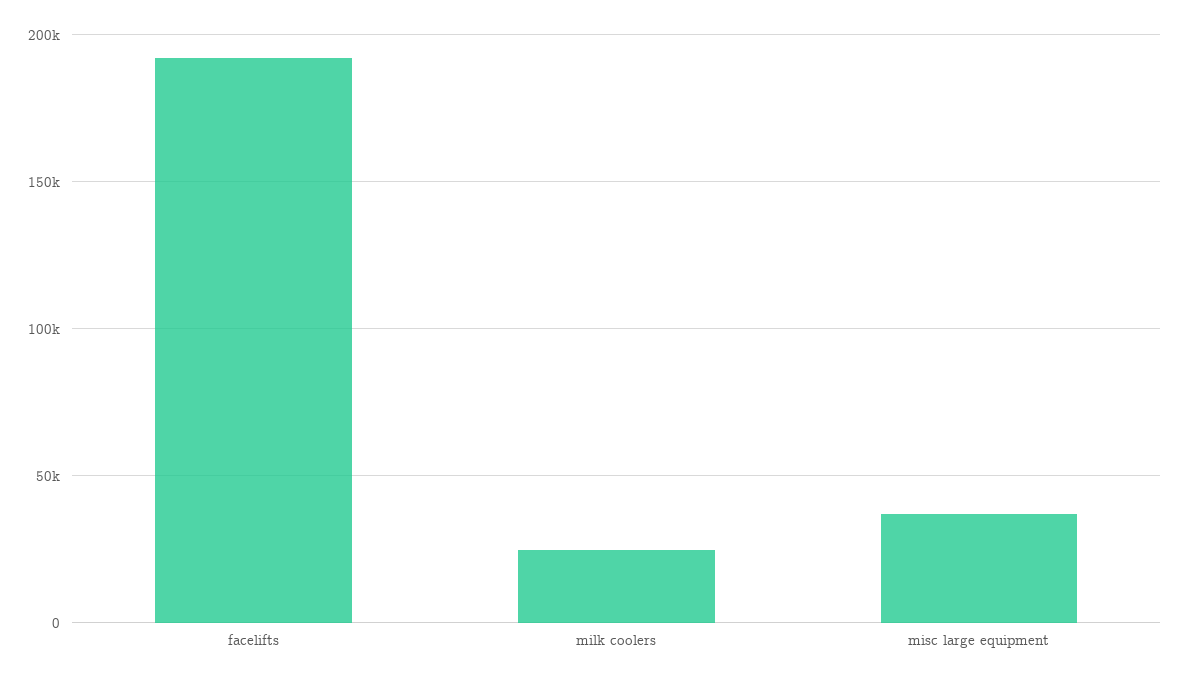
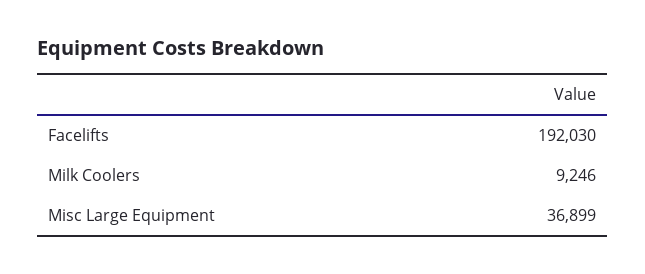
  {
    "facelifts": 192030,
-   "milk coolers": 25000,
+   "milk coolers": 9246,
    "misc large equipment": 36899
  }

